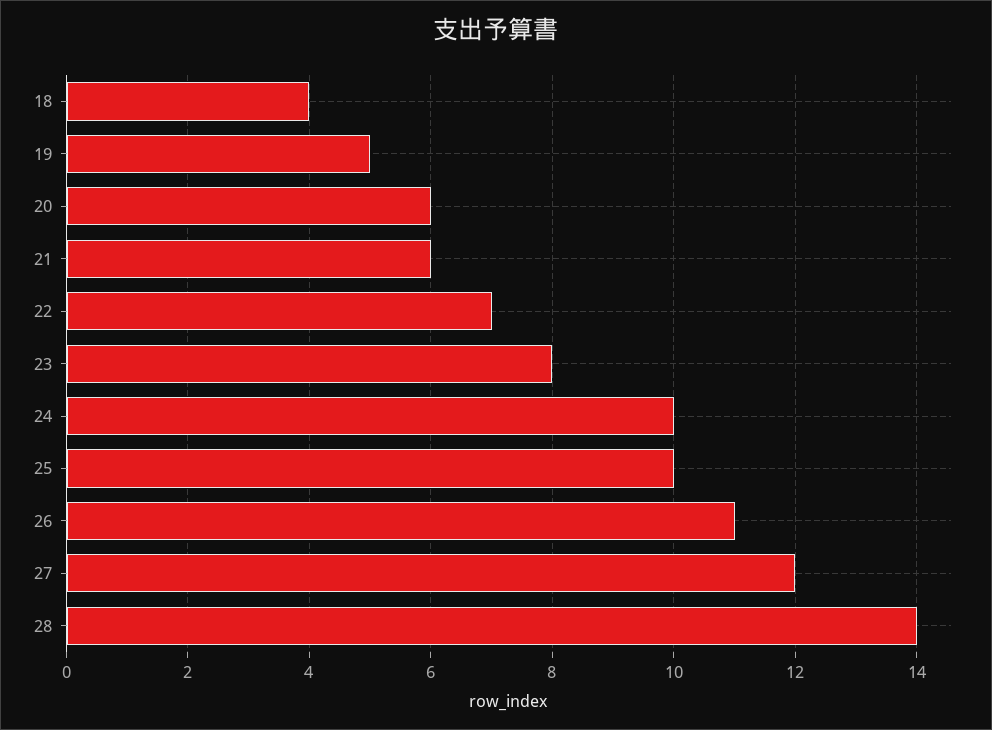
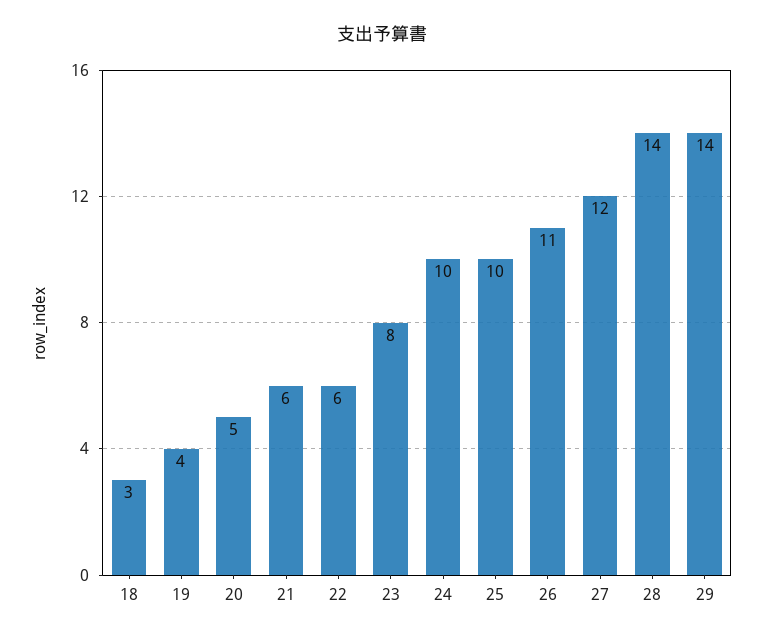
  {
-   "18": 4,
+   "18": 3,
-   "19": 5,
+   "19": 4,
-   "20": 6,
+   "20": 5,
    "21": 6,
-   "22": 7,
+   "22": 6,
    "23": 8,
    "24": 10,
    "25": 10,
    "26": 11,
    "27": 12,
-   "28": 14
+   "28": 14,
+   "29": 14
  }

